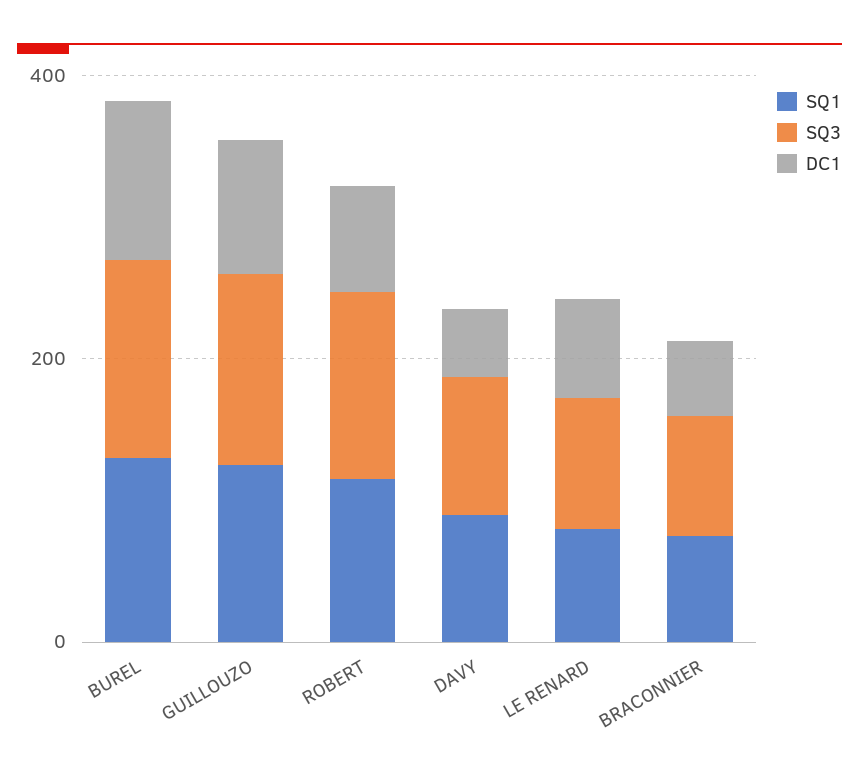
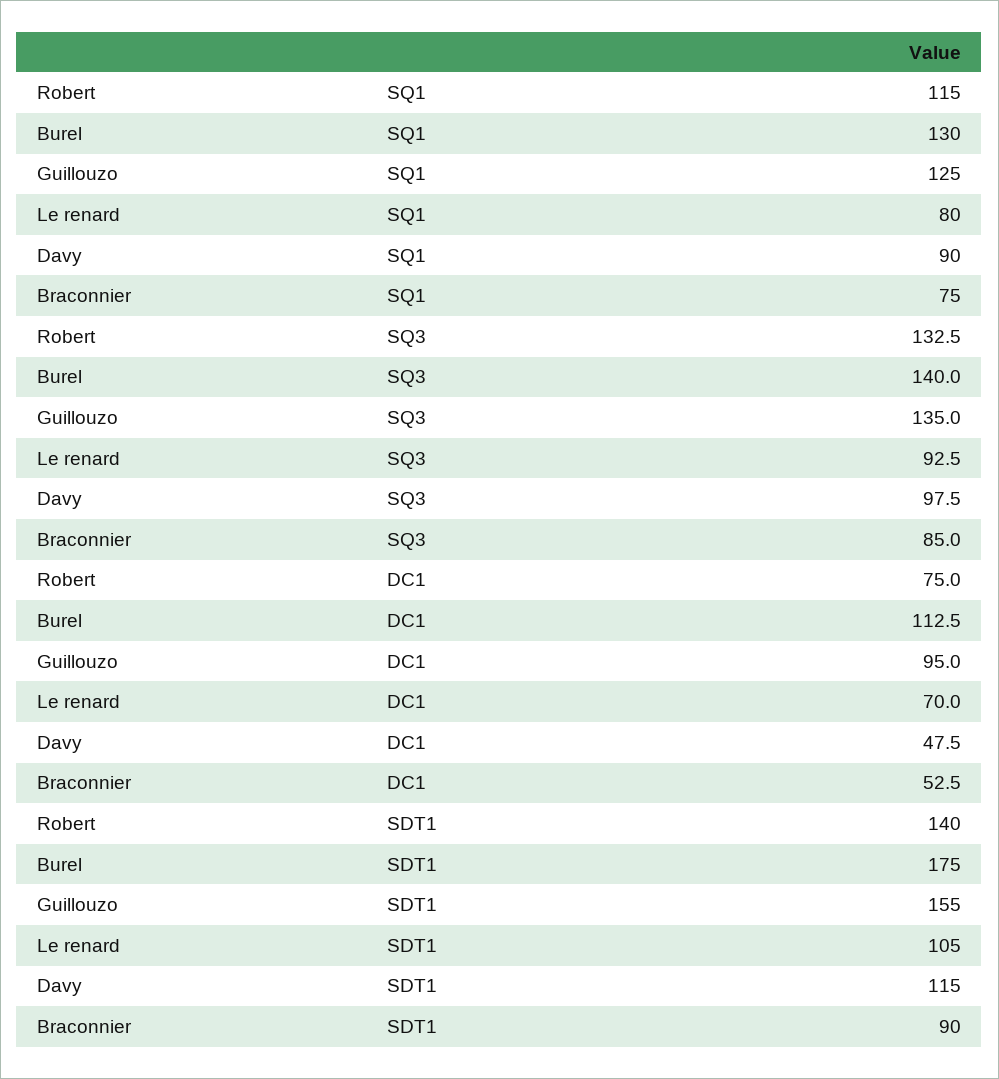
  {
    "SQ1": {
      "BUREL": 130,
      "GUILLOUZO": 125,
      "ROBERT": 115,
      "DAVY": 90,
      "LE RENARD": 80,
      "BRACONNIER": 75
    },
    "SQ3": {
      "BUREL": 140,
      "GUILLOUZO": 135,
      "ROBERT": 132.5,
      "DAVY": 97.5,
      "LE RENARD": 92.5,
      "BRACONNIER": 85
    },
    "DC1": {
      "BUREL": 112.5,
      "GUILLOUZO": 95,
      "ROBERT": 75,
      "DAVY": 47.5,
      "LE RENARD": 70,
      "BRACONNIER": 52.5
-   }
+   },
+   "SDT1": {
+     "ROBERT": 140,
+     "BUREL": 175,
+     "GUILLOUZO": 155,
+     "LE RENARD": 105,
+     "DAVY": 115,
+     "BRACONNIER": 90
+   }
  }

